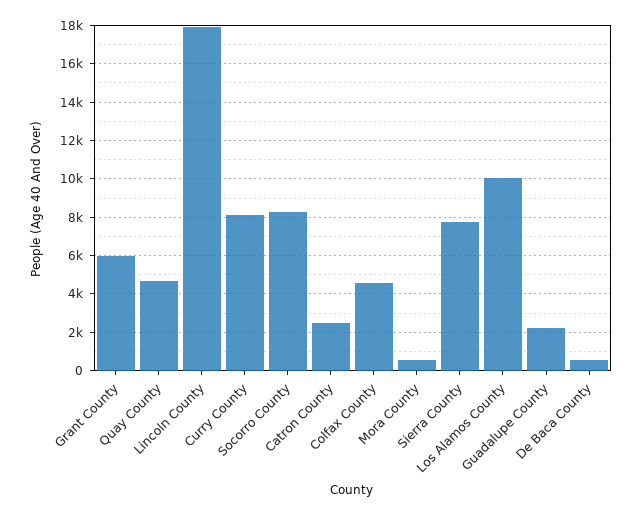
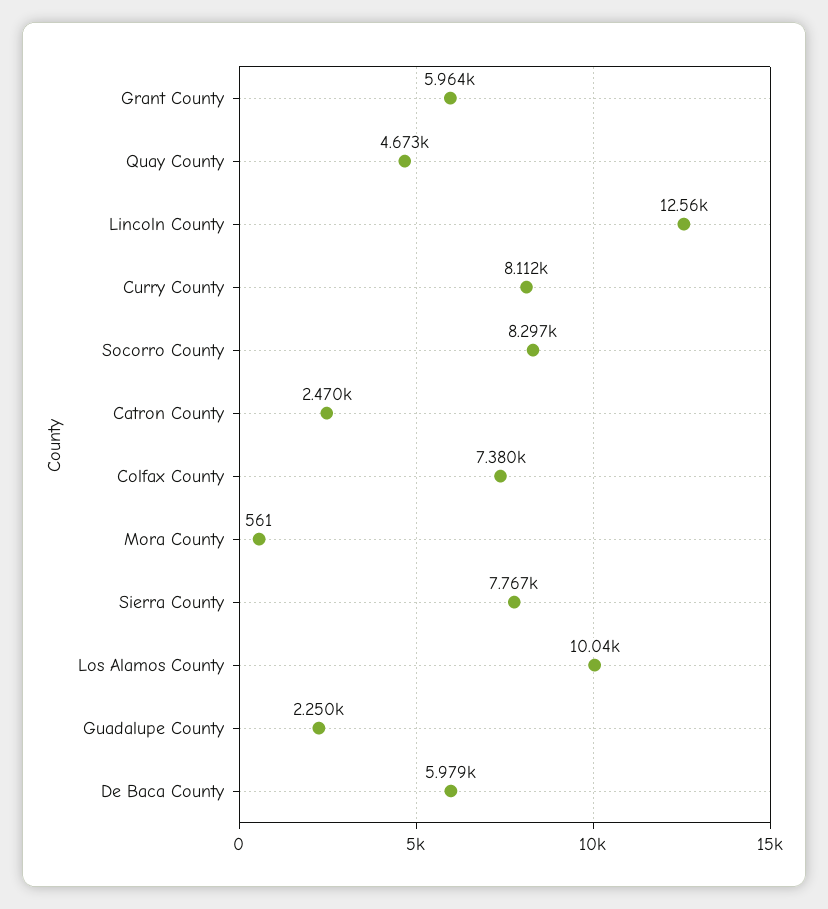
  {
    "Grant County": 5964,
    "Quay County": 4673,
-   "Lincoln County": 18000,
+   "Lincoln County": 12560,
    "Curry County": 8112,
    "Socorro County": 8297,
    "Catron County": 2470,
-   "Colfax County": 4500,
+   "Colfax County": 7380,
    "Mora County": 561,
    "Sierra County": 7767,
    "Los Alamos County": 10040,
    "Guadalupe County": 2250,
-   "De Baca County": 500
+   "De Baca County": 5979
  }

